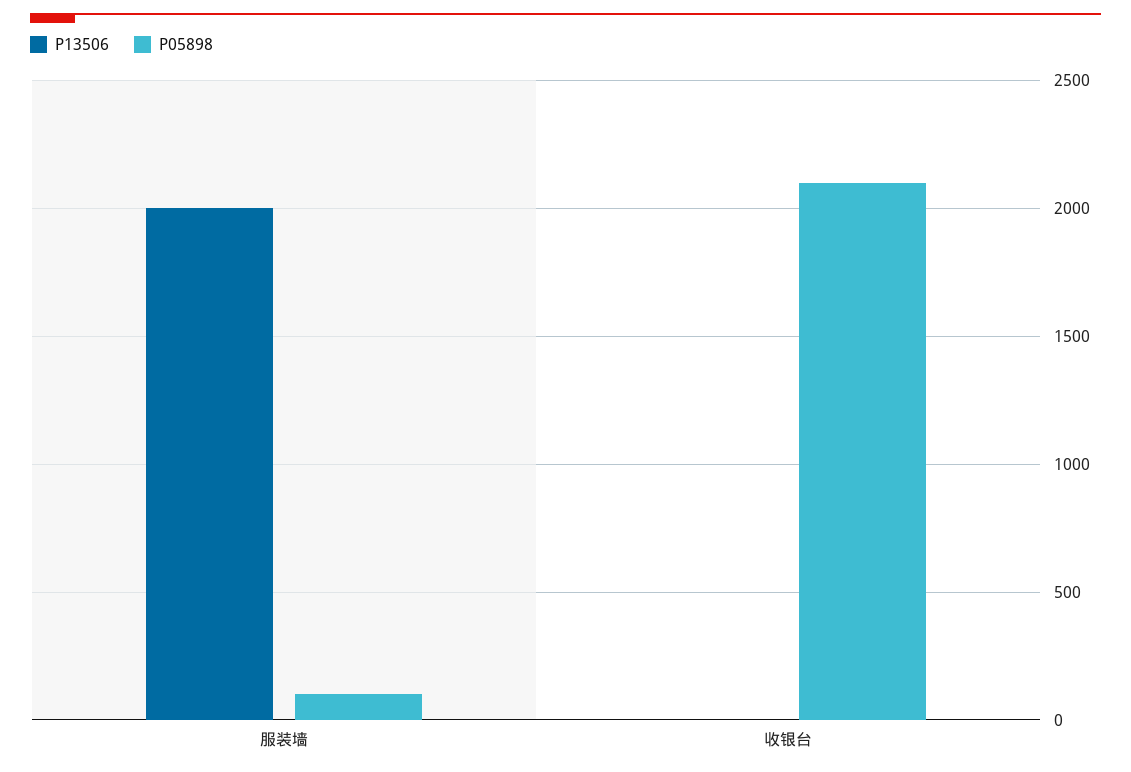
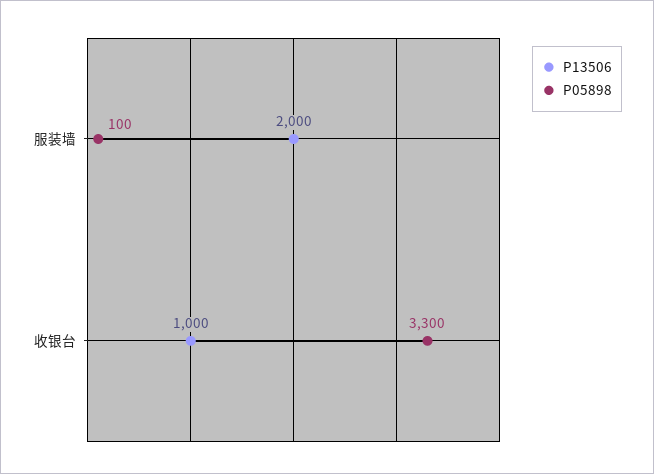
  {
    "P13506": {
      "服装墙": 2000,
-     "收银台": 0
+     "收银台": 1000
    },
    "P05898": {
      "服装墙": 100,
-     "收银台": 2100
+     "收银台": 3300
    }
  }

